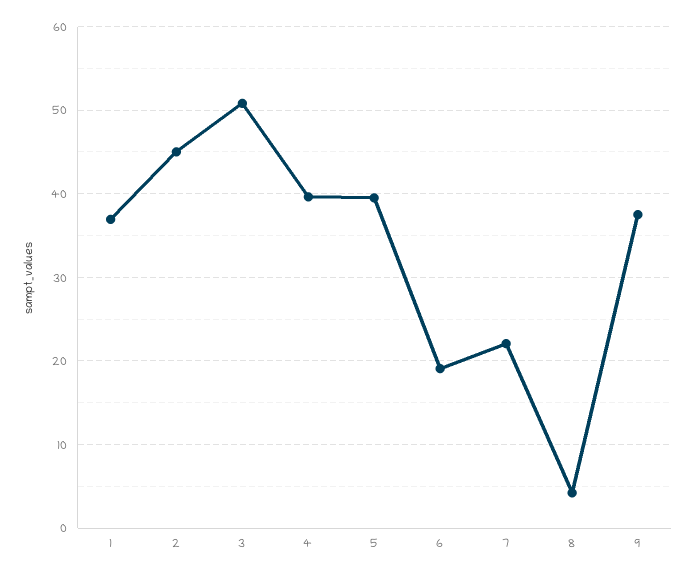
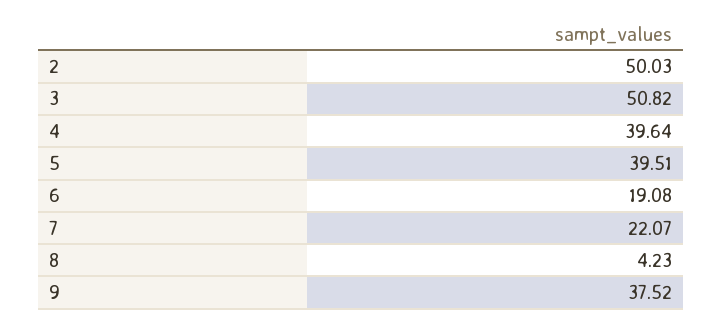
  {
-   "1": 37,
-   "2": 45,
+   "2": 50.03,
    "3": 50.82,
    "4": 39.64,
    "5": 39.51,
    "6": 19.08,
    "7": 22.07,
    "8": 4.23,
    "9": 37.52
  }

